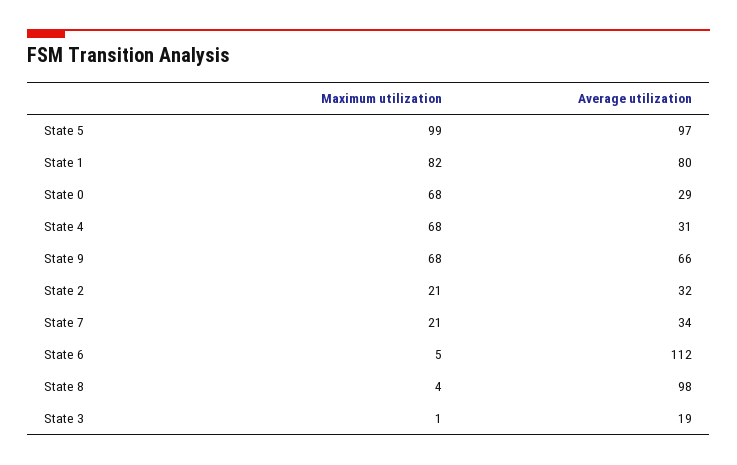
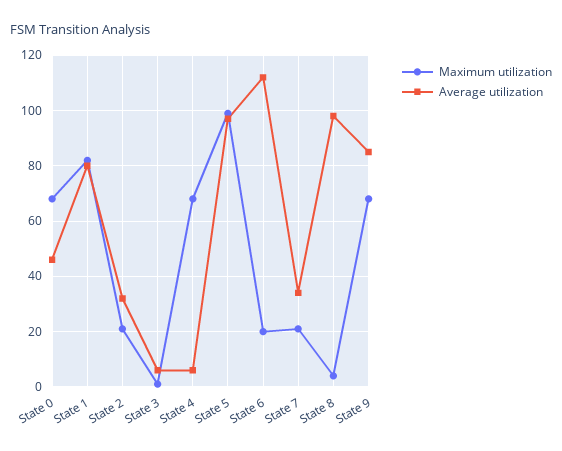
  {
    "Maximum utilization": {
      "State 5": 99,
      "State 1": 82,
      "State 0": 68,
      "State 4": 68,
      "State 9": 68,
      "State 2": 21,
      "State 7": 21,
-     "State 6": 5,
+     "State 6": 20,
      "State 8": 4,
      "State 3": 1
    },
    "Average utilization": {
      "State 5": 97,
      "State 1": 80,
-     "State 0": 29,
+     "State 0": 45,
-     "State 4": 31,
+     "State 4": 5,
-     "State 9": 66,
+     "State 9": 85,
      "State 2": 32,
      "State 7": 34,
      "State 6": 112,
      "State 8": 98,
-     "State 3": 19
+     "State 3": 5
    }
  }

